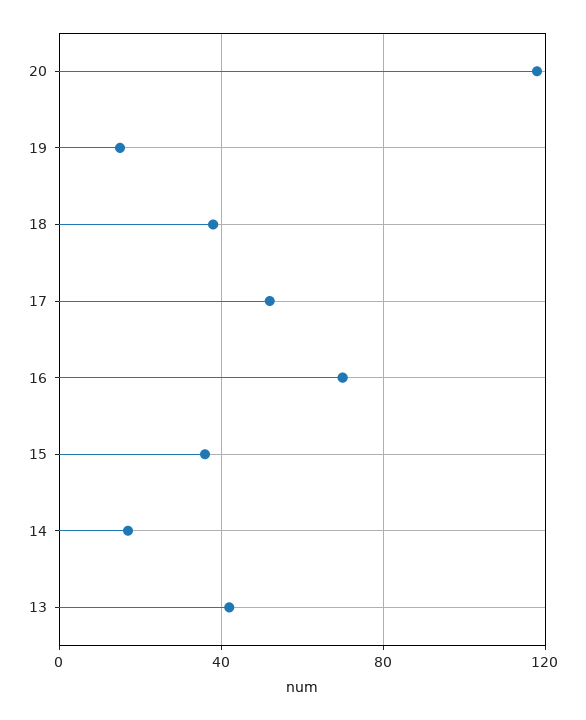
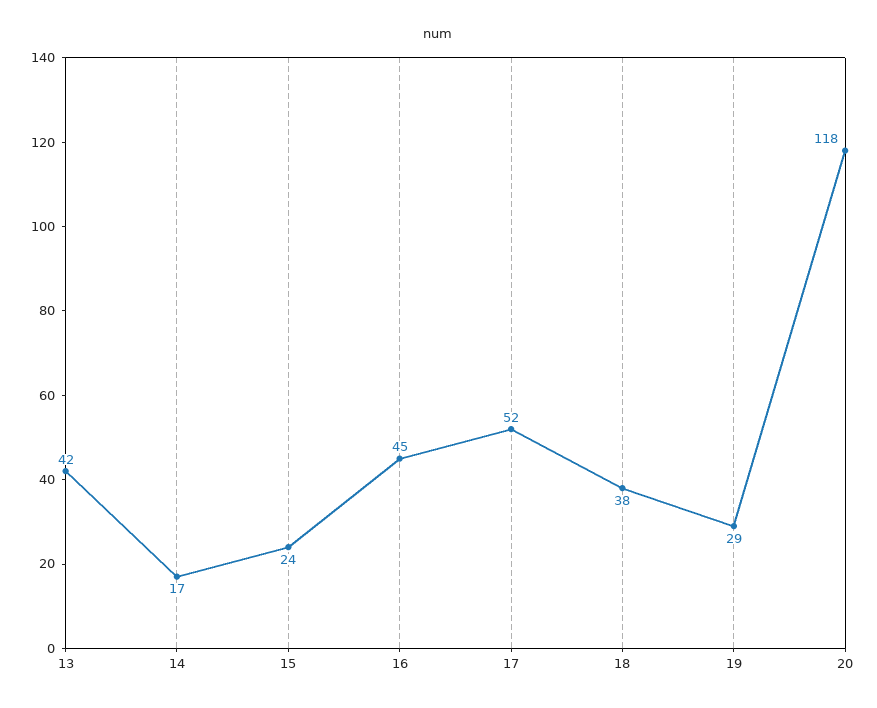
  {
    "20": 118,
-   "19": 15,
+   "19": 29,
    "18": 38,
    "17": 52,
-   "16": 70,
+   "16": 45,
-   "15": 35,
+   "15": 24,
    "14": 17,
    "13": 42
  }

